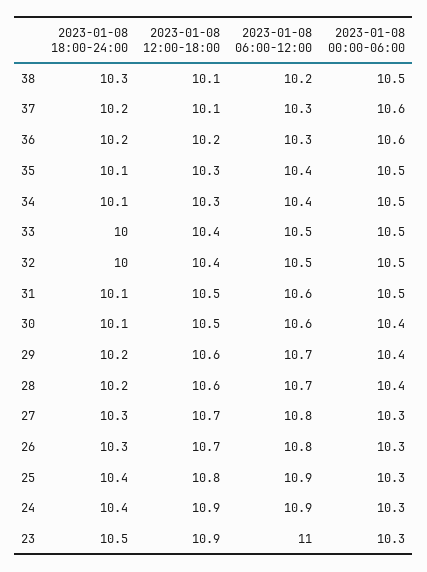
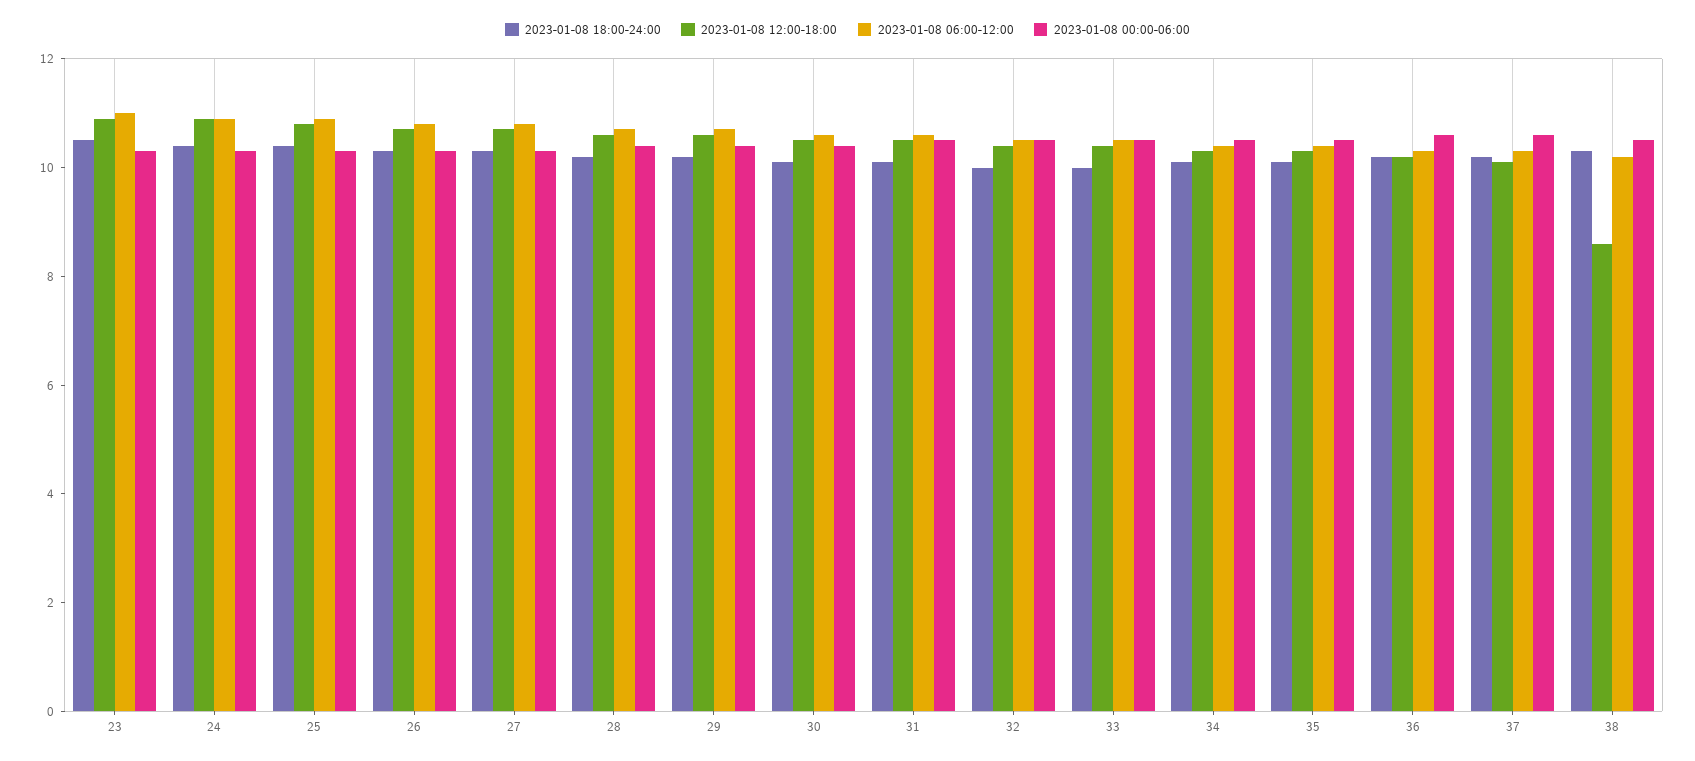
  {
    "2023-01-08 18:00-24:00": {
      "38": 10.3,
      "37": 10.2,
      "36": 10.2,
      "35": 10.1,
      "34": 10.1,
      "33": 10,
      "32": 10,
      "31": 10.1,
      "30": 10.1,
      "29": 10.2,
      "28": 10.2,
      "27": 10.3,
      "26": 10.3,
      "25": 10.4,
      "24": 10.4,
      "23": 10.5
    },
    "2023-01-08 12:00-18:00": {
-     "38": 10.1,
+     "38": 8.5,
      "37": 10.1,
      "36": 10.2,
      "35": 10.3,
      "34": 10.3,
      "33": 10.4,
      "32": 10.4,
      "31": 10.5,
      "30": 10.5,
      "29": 10.6,
      "28": 10.6,
      "27": 10.7,
      "26": 10.7,
      "25": 10.8,
      "24": 10.9,
      "23": 10.9
    },
    "2023-01-08 06:00-12:00": {
      "38": 10.2,
      "37": 10.3,
      "36": 10.3,
      "35": 10.4,
      "34": 10.4,
      "33": 10.5,
      "32": 10.5,
      "31": 10.6,
      "30": 10.6,
      "29": 10.7,
      "28": 10.7,
      "27": 10.8,
      "26": 10.8,
      "25": 10.9,
      "24": 10.9,
      "23": 11
    },
    "2023-01-08 00:00-06:00": {
      "38": 10.5,
      "37": 10.6,
      "36": 10.6,
      "35": 10.5,
      "34": 10.5,
      "33": 10.5,
      "32": 10.5,
      "31": 10.5,
      "30": 10.4,
      "29": 10.4,
      "28": 10.4,
      "27": 10.3,
      "26": 10.3,
      "25": 10.3,
      "24": 10.3,
      "23": 10.3
    }
  }

